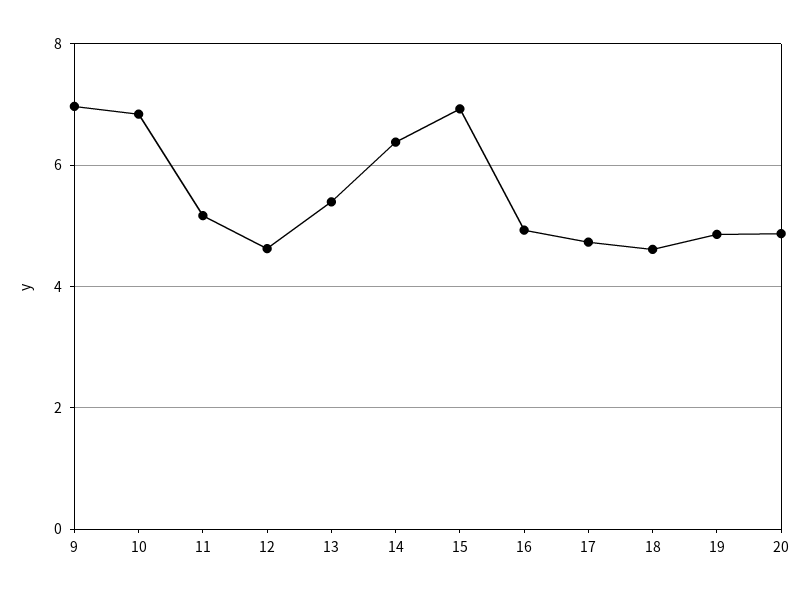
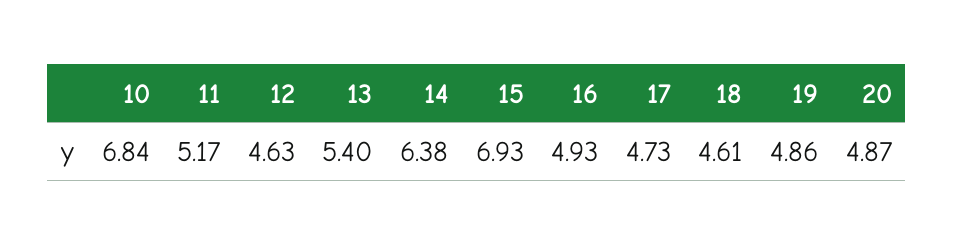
  {
-   "9": 7,
    "10": 6.84,
    "11": 5.17,
    "12": 4.63,
    "13": 5.4,
    "14": 6.38,
    "15": 6.93,
    "16": 4.93,
    "17": 4.73,
    "18": 4.61,
    "19": 4.86,
    "20": 4.87
  }

